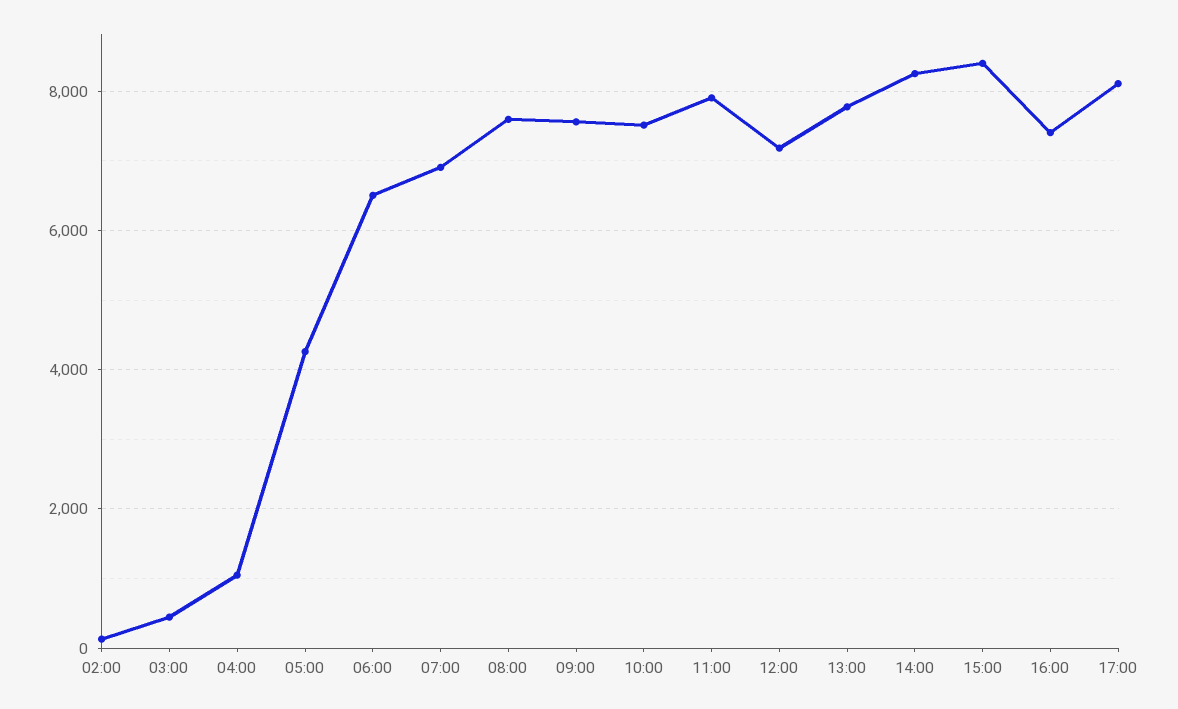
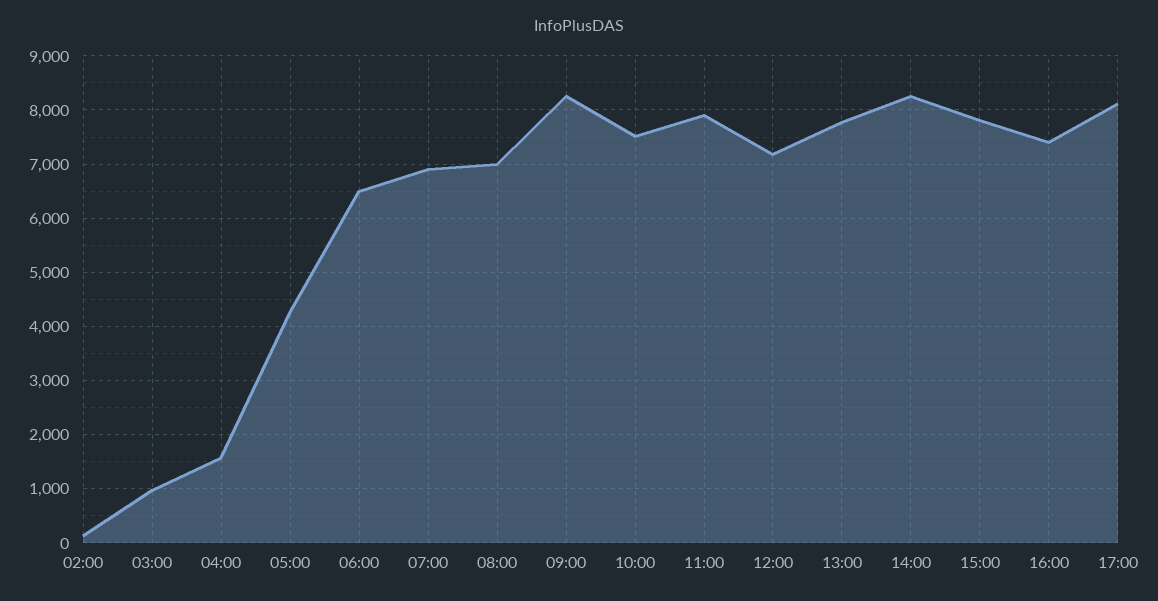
  {
    "02:00": 200,
-   "03:00": 400,
+   "03:00": 1000,
-   "04:00": 1000,
+   "04:00": 1600,
    "05:00": 4200,
    "06:00": 6600,
    "07:00": 7000,
-   "08:00": 7600,
+   "08:00": 7000,
-   "09:00": 7600,
+   "09:00": 8200,
    "10:00": 7600,
    "11:00": 8000,
    "12:00": 7200,
    "13:00": 7800,
    "14:00": 8200,
-   "15:00": 8400,
+   "15:00": 7800,
    "16:00": 7400,
    "17:00": 8200
  }

